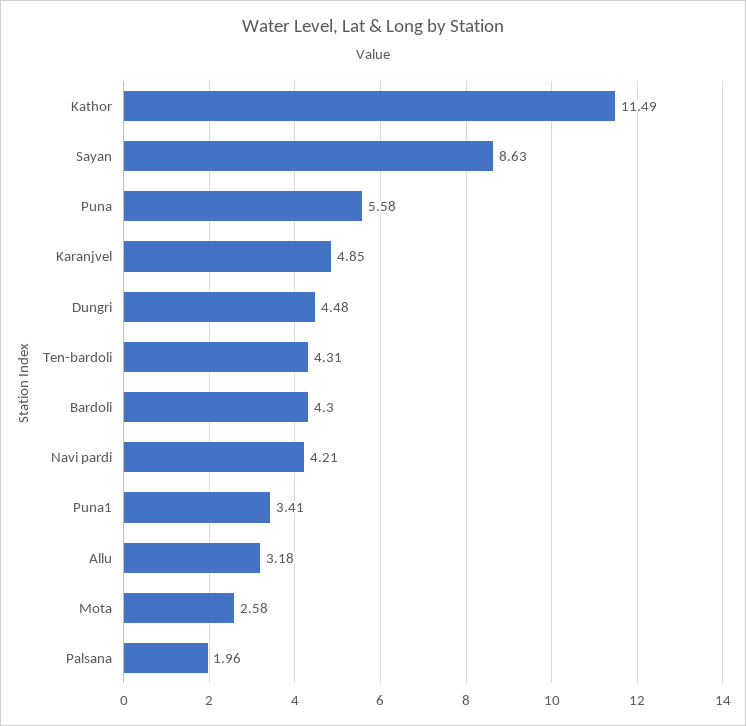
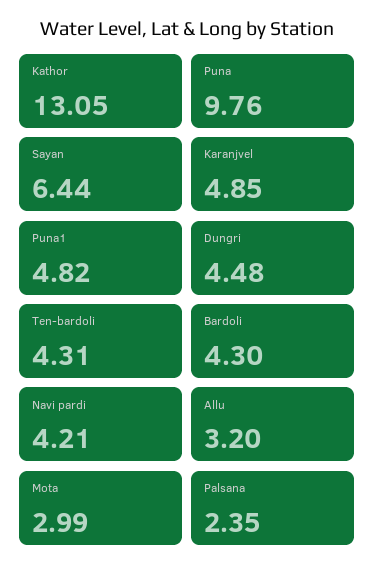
  {
-   "Kathor": 11.49,
+   "Kathor": 13.05,
-   "Sayan": 8.63,
+   "Sayan": 6.44,
-   "Puna": 5.58,
+   "Puna": 9.76,
    "Karanjvel": 4.85,
    "Dungri": 4.48,
    "Ten-bardoli": 4.31,
    "Bardoli": 4.3,
    "Navi pardi": 4.21,
-   "Puna1": 3.41,
+   "Puna1": 4.82,
-   "Allu": 3.18,
+   "Allu": 3.2,
-   "Mota": 2.58,
+   "Mota": 2.99,
-   "Palsana": 1.96
+   "Palsana": 2.35
  }

